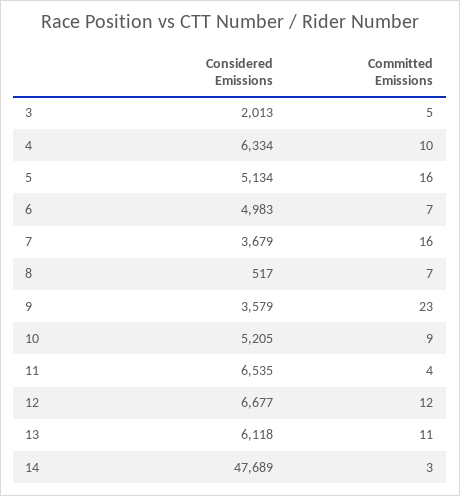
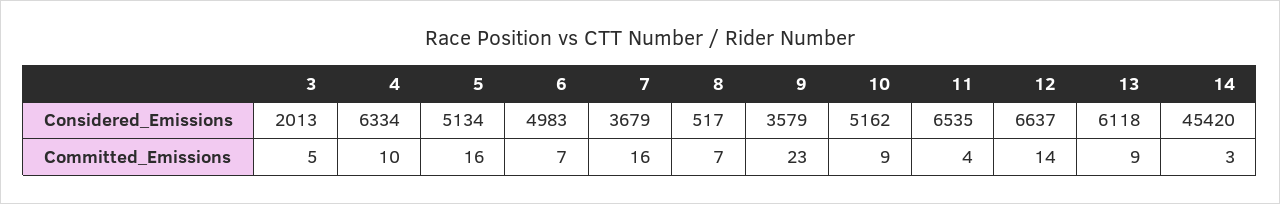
  {
    "Considered Emissions": {
      "3": 2013,
      "4": 6334,
      "5": 5134,
      "6": 4983,
      "7": 3679,
      "8": 517,
      "9": 3579,
-     "10": 5205,
+     "10": 5162,
      "11": 6535,
-     "12": 6677,
+     "12": 6637,
      "13": 6118,
-     "14": 47689
+     "14": 45420
    },
    "Committed Emissions": {
      "3": 5,
      "4": 10,
      "5": 16,
      "6": 7,
      "7": 16,
      "8": 7,
      "9": 23,
      "10": 9,
      "11": 4,
-     "12": 12,
+     "12": 14,
-     "13": 11,
+     "13": 9,
      "14": 3
    }
  }

